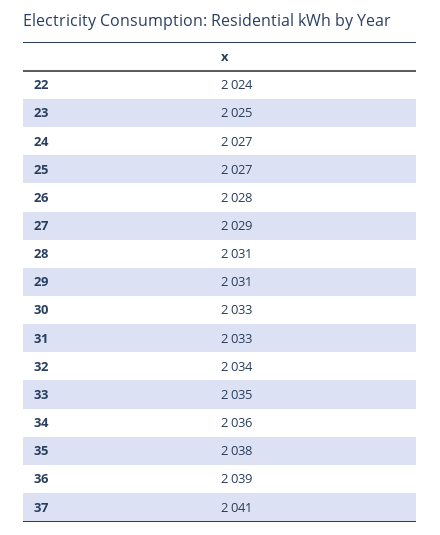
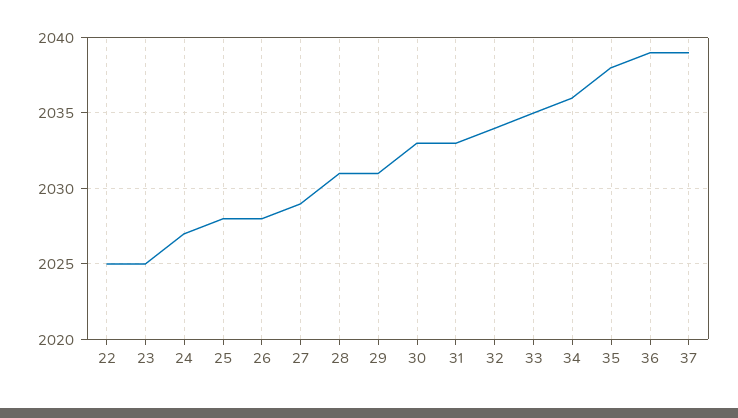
  {
-   "22": 2024,
+   "22": 2025,
    "23": 2025,
    "24": 2027,
-   "25": 2027,
+   "25": 2028,
    "26": 2028,
    "27": 2029,
    "28": 2031,
    "29": 2031,
    "30": 2033,
    "31": 2033,
    "32": 2034,
    "33": 2035,
    "34": 2036,
    "35": 2038,
    "36": 2039,
-   "37": 2041
+   "37": 2039
  }

